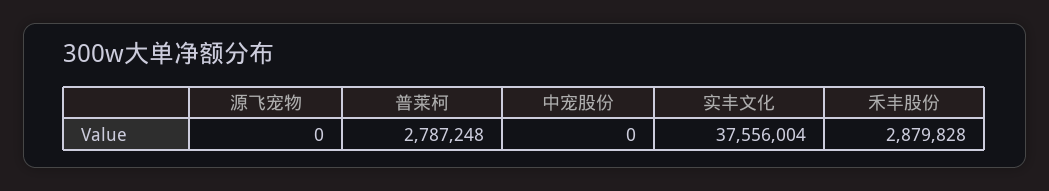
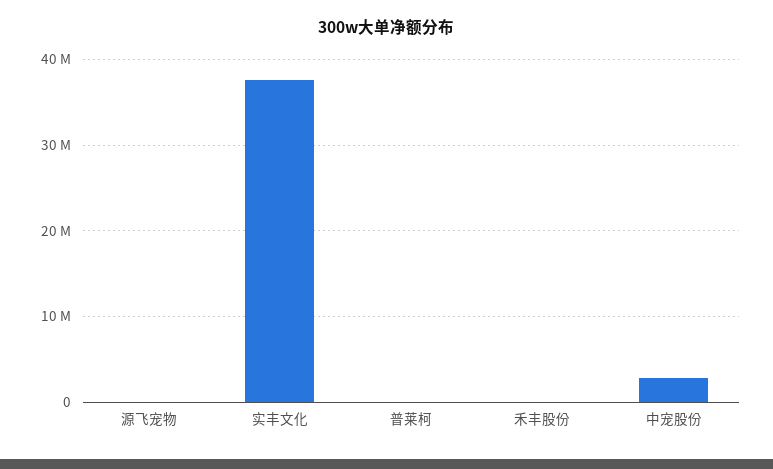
  {
    "源飞宠物": 0,
-   "普莱柯": 2787248,
+   "普莱柯": 0,
-   "中宠股份": 0,
+   "中宠股份": 3000000,
    "实丰文化": 37556004,
-   "禾丰股份": 2879828
+   "禾丰股份": 0
  }

